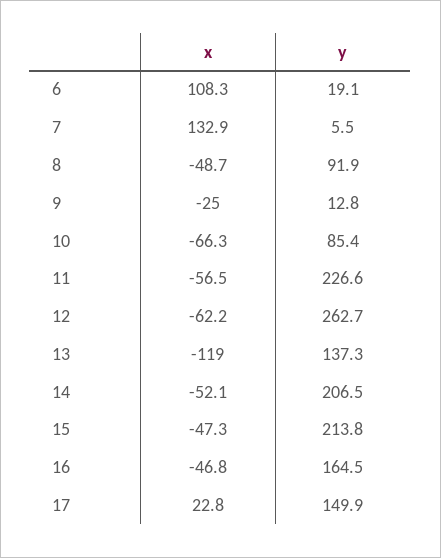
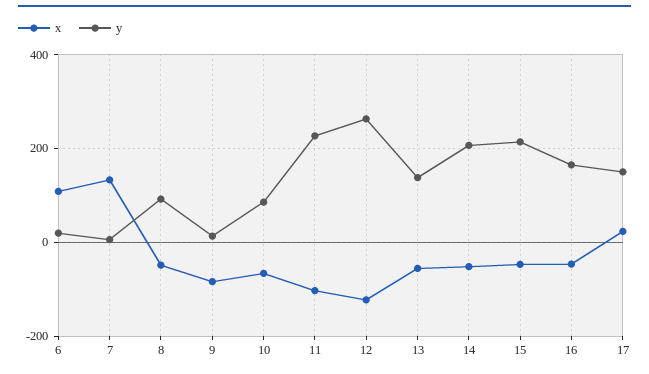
  {
    "x": {
      "6": 108.3,
      "7": 132.9,
      "8": -48.7,
-     "9": -25,
+     "9": -80,
      "10": -66.3,
-     "11": -56.5,
+     "11": -100,
-     "12": -62.2,
+     "12": -120,
-     "13": -119,
+     "13": -60,
      "14": -52.1,
      "15": -47.3,
      "16": -46.8,
      "17": 22.8
    },
    "y": {
      "6": 19.1,
      "7": 5.5,
      "8": 91.9,
      "9": 12.8,
      "10": 85.4,
      "11": 226.6,
      "12": 262.7,
      "13": 137.3,
      "14": 206.5,
      "15": 213.8,
      "16": 164.5,
      "17": 149.9
    }
  }

